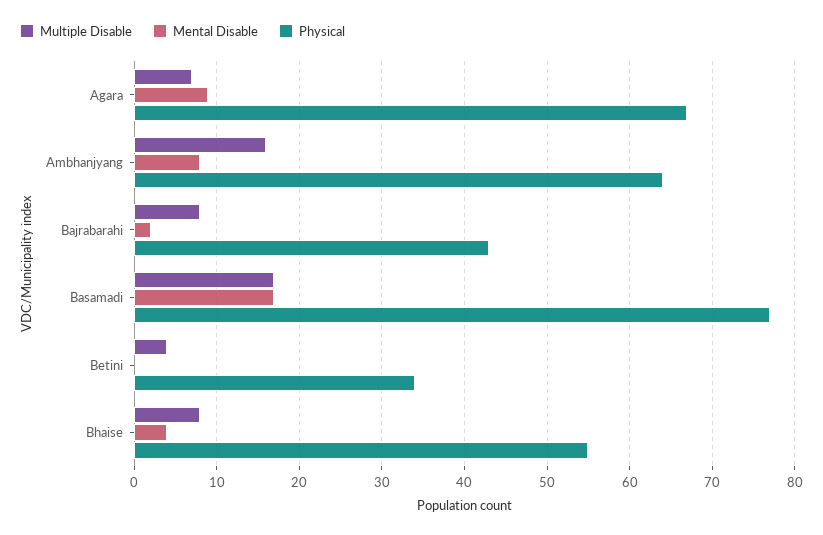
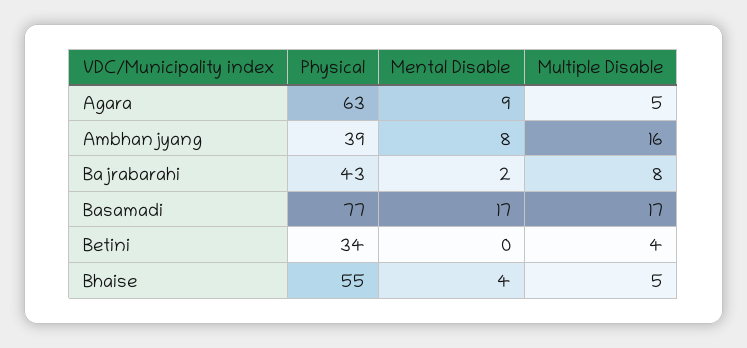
  {
    "Multiple Disable": {
-     "Agara": 7,
+     "Agara": 5,
      "Ambhanjyang": 16,
      "Bajrabarahi": 8,
      "Basamadi": 17,
      "Betini": 4,
-     "Bhaise": 8
+     "Bhaise": 5
    },
    "Mental Disable": {
      "Agara": 9,
      "Ambhanjyang": 8,
      "Bajrabarahi": 2,
      "Basamadi": 17,
      "Betini": 0,
      "Bhaise": 4
    },
    "Physical": {
-     "Agara": 67,
+     "Agara": 63,
-     "Ambhanjyang": 64,
+     "Ambhanjyang": 39,
      "Bajrabarahi": 43,
      "Basamadi": 77,
      "Betini": 34,
      "Bhaise": 55
    }
  }

